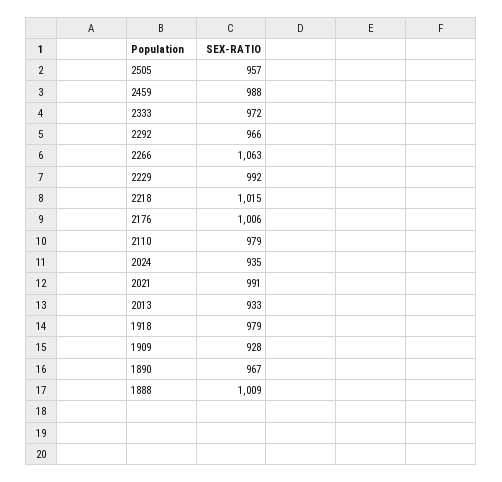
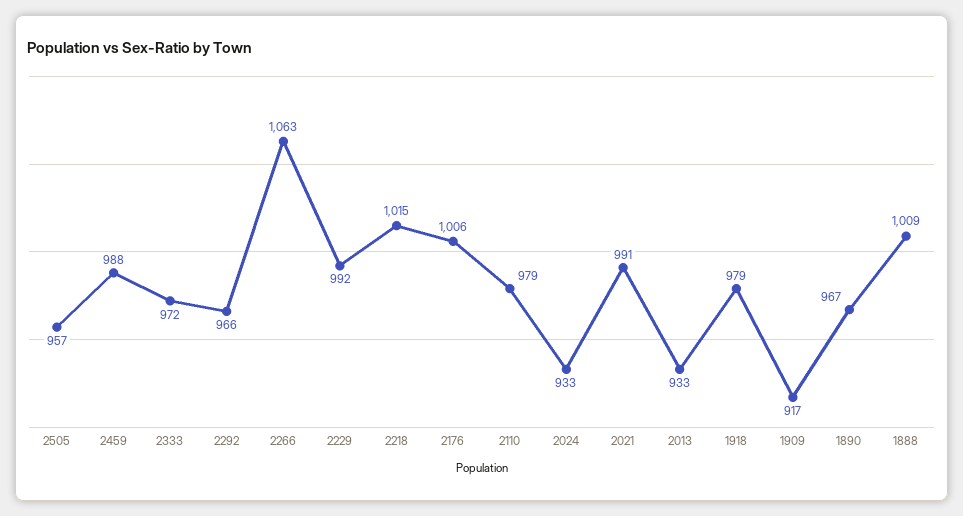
  {
    "2505": 957,
    "2459": 988,
    "2333": 972,
    "2292": 966,
    "2266": 1063,
    "2229": 992,
    "2218": 1015,
    "2176": 1006,
    "2110": 979,
-   "2024": 935,
+   "2024": 933,
    "2021": 991,
    "2013": 933,
    "1918": 979,
-   "1909": 928,
+   "1909": 917,
    "1890": 967,
    "1888": 1009
  }

